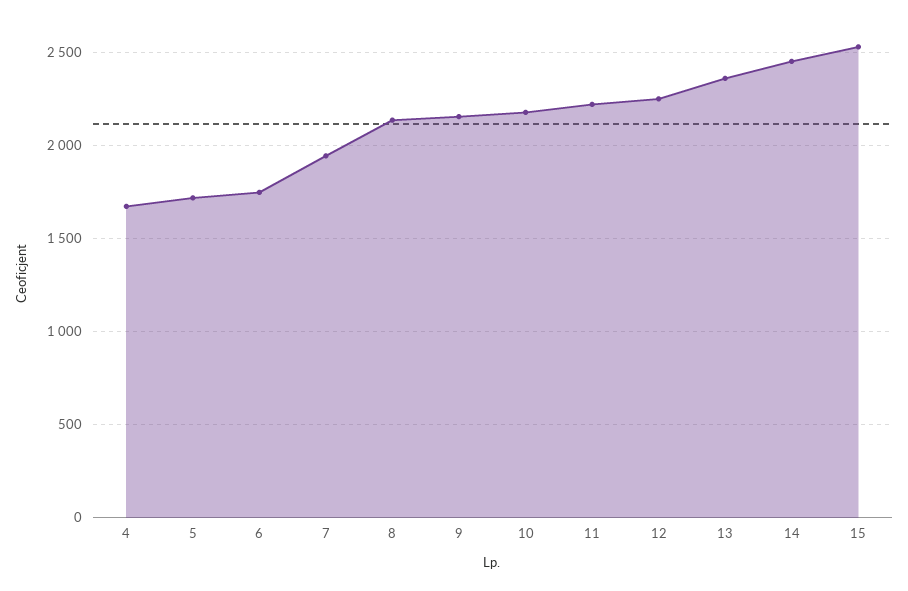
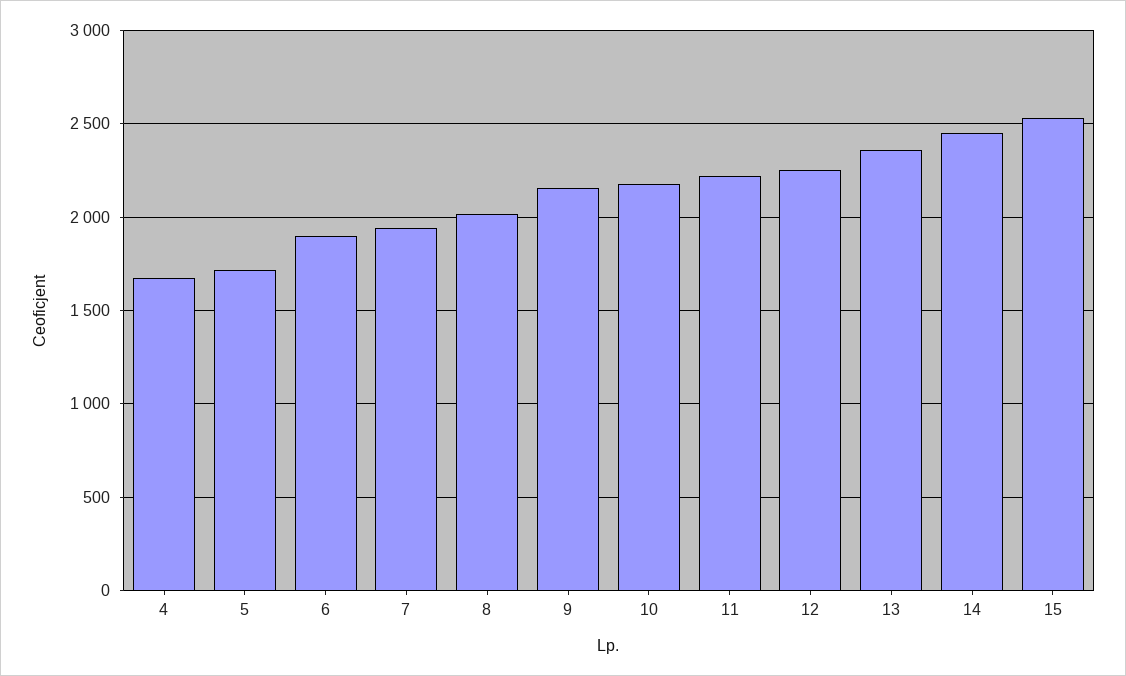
  {
    "4": 1650,
    "5": 1700,
-   "6": 1750,
+   "6": 1900,
    "7": 1950,
-   "8": 2150,
+   "8": 2000,
    "9": 2150,
    "10": 2200,
    "11": 2200,
    "12": 2250,
    "13": 2350,
    "14": 2450,
    "15": 2550
  }

